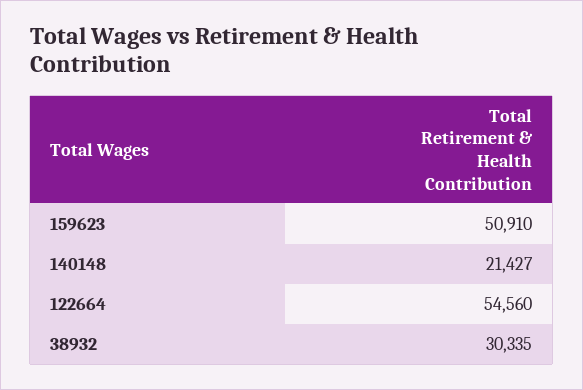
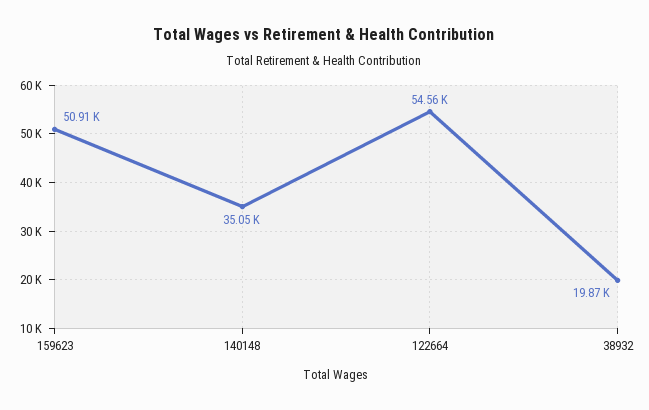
  {
    "159623": 50910,
-   "140148": 21427,
+   "140148": 35050,
    "122664": 54560,
-   "38932": 30335
+   "38932": 19870
  }

